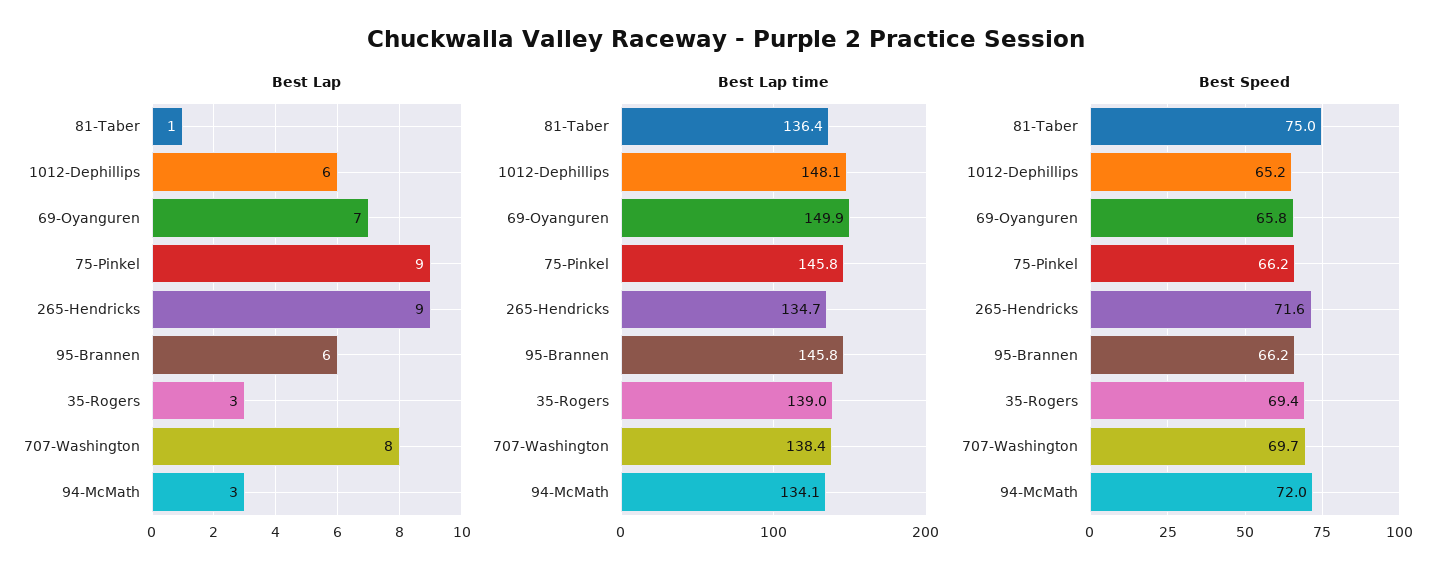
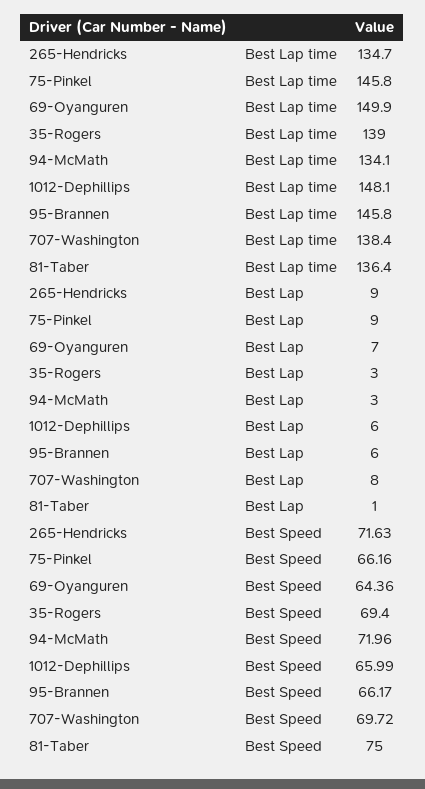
  {
    "Best Lap": {
      "81-Taber": 1,
      "1012-Dephillips": 6,
      "69-Oyanguren": 7,
      "75-Pinkel": 9,
      "265-Hendricks": 9,
      "95-Brannen": 6,
      "35-Rogers": 3,
      "707-Washington": 8,
      "94-McMath": 3
    },
    "Best Lap time": {
      "81-Taber": 136.4,
      "1012-Dephillips": 148.1,
      "69-Oyanguren": 149.9,
      "75-Pinkel": 145.8,
      "265-Hendricks": 134.7,
      "95-Brannen": 145.8,
      "35-Rogers": 139,
      "707-Washington": 138.4,
      "94-McMath": 134.1
    },
    "Best Speed": {
      "81-Taber": 75,
-     "1012-Dephillips": 65.2,
+     "1012-Dephillips": 65.99,
-     "69-Oyanguren": 65.8,
+     "69-Oyanguren": 64.36,
      "75-Pinkel": 66.16,
      "265-Hendricks": 71.63,
      "95-Brannen": 66.17,
      "35-Rogers": 69.4,
      "707-Washington": 69.72,
      "94-McMath": 71.96
    }
  }

